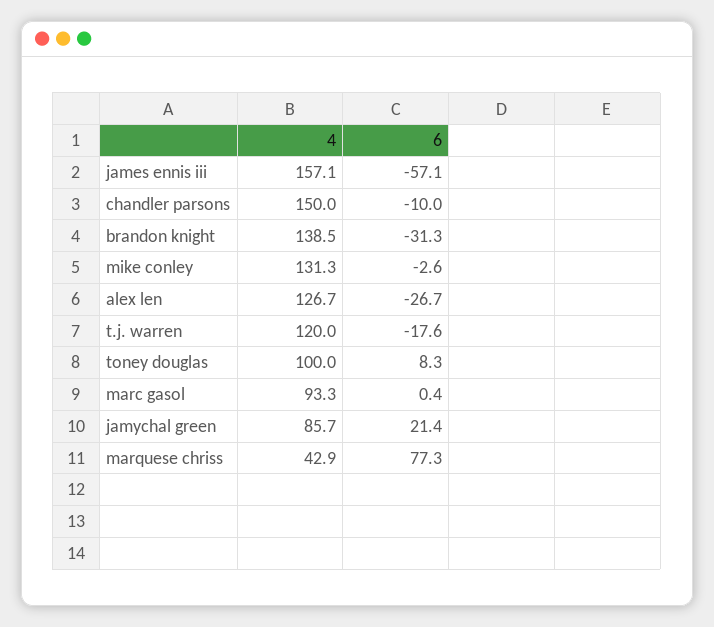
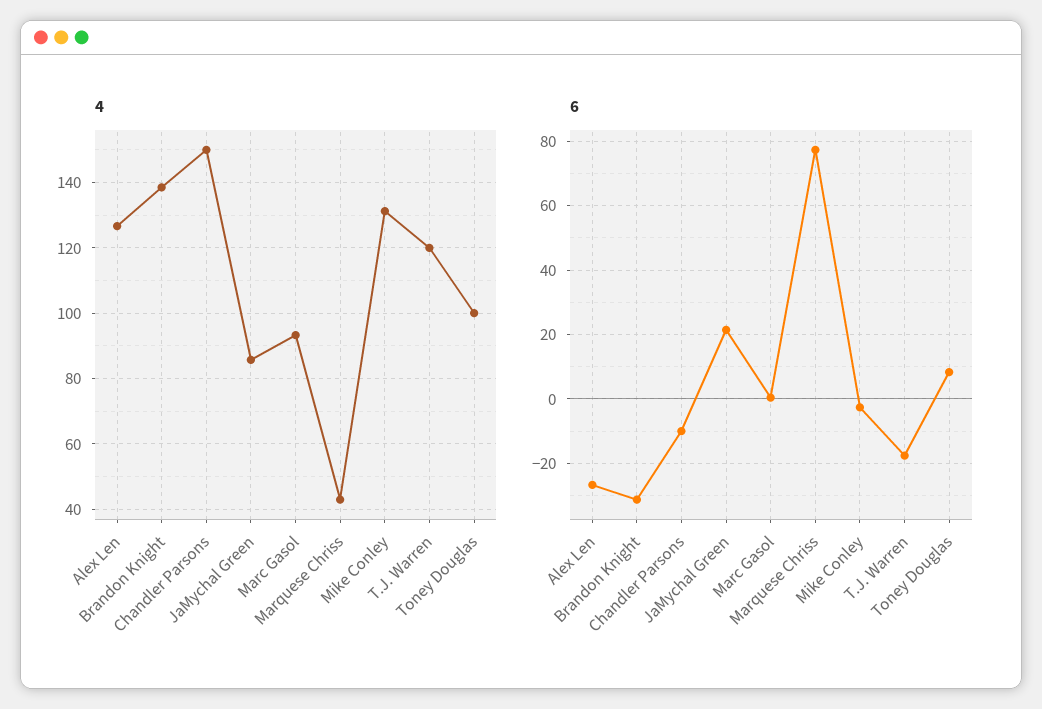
  {
    "4": {
-     "james ennis iii": 157.1,
      "chandler parsons": 150,
      "brandon knight": 138.5,
      "mike conley": 131.3,
      "alex len": 126.7,
      "t.j. warren": 120,
      "toney douglas": 100,
      "marc gasol": 93.3,
      "jamychal green": 85.7,
      "marquese chriss": 42.9
    },
    "6": {
-     "james ennis iii": -57.1,
      "chandler parsons": -10,
      "brandon knight": -31.3,
      "mike conley": -2.6,
      "alex len": -26.7,
      "t.j. warren": -17.6,
      "toney douglas": 8.3,
      "marc gasol": 0.4,
      "jamychal green": 21.4,
      "marquese chriss": 77.3
    }
  }

